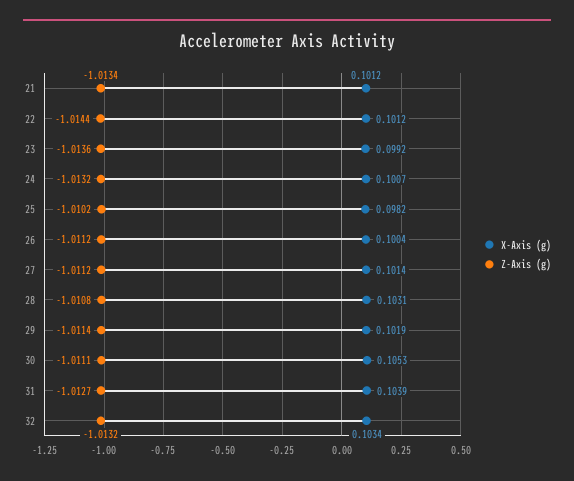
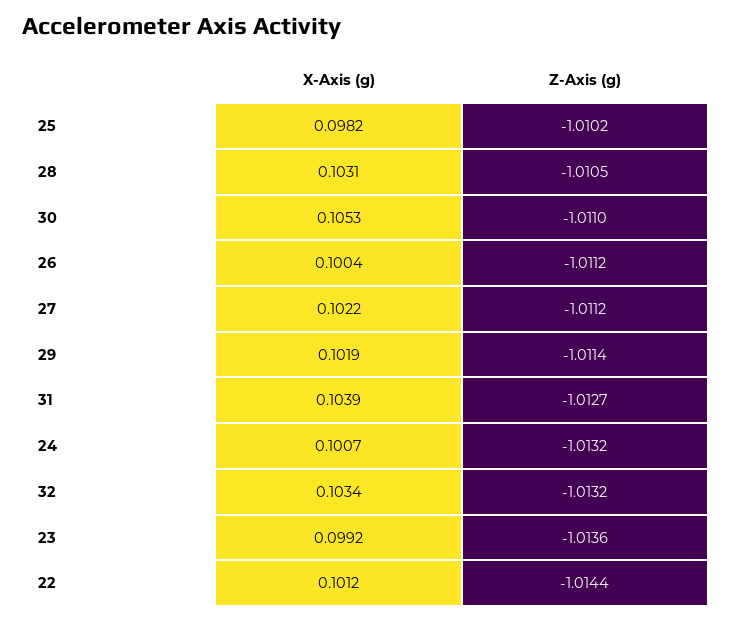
  {
    "X-Axis (g)": {
-     "21": 0.1012,
      "22": 0.1012,
      "23": 0.0992,
      "24": 0.1007,
      "25": 0.0982,
      "26": 0.1004,
-     "27": 0.1014,
+     "27": 0.1022,
      "28": 0.1031,
      "29": 0.1019,
      "30": 0.1053,
      "31": 0.1039,
      "32": 0.1034
    },
    "Z-Axis (g)": {
-     "21": -1.0134,
      "22": -1.0144,
      "23": -1.0136,
      "24": -1.0132,
      "25": -1.0102,
      "26": -1.0112,
      "27": -1.0112,
-     "28": -1.0108,
+     "28": -1.0105,
      "29": -1.0114,
-     "30": -1.0111,
+     "30": -1.011,
      "31": -1.0127,
      "32": -1.0132
    }
  }

